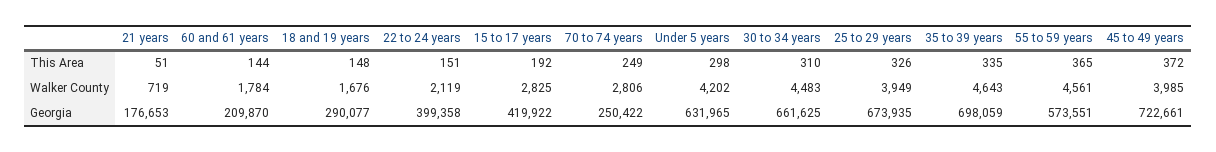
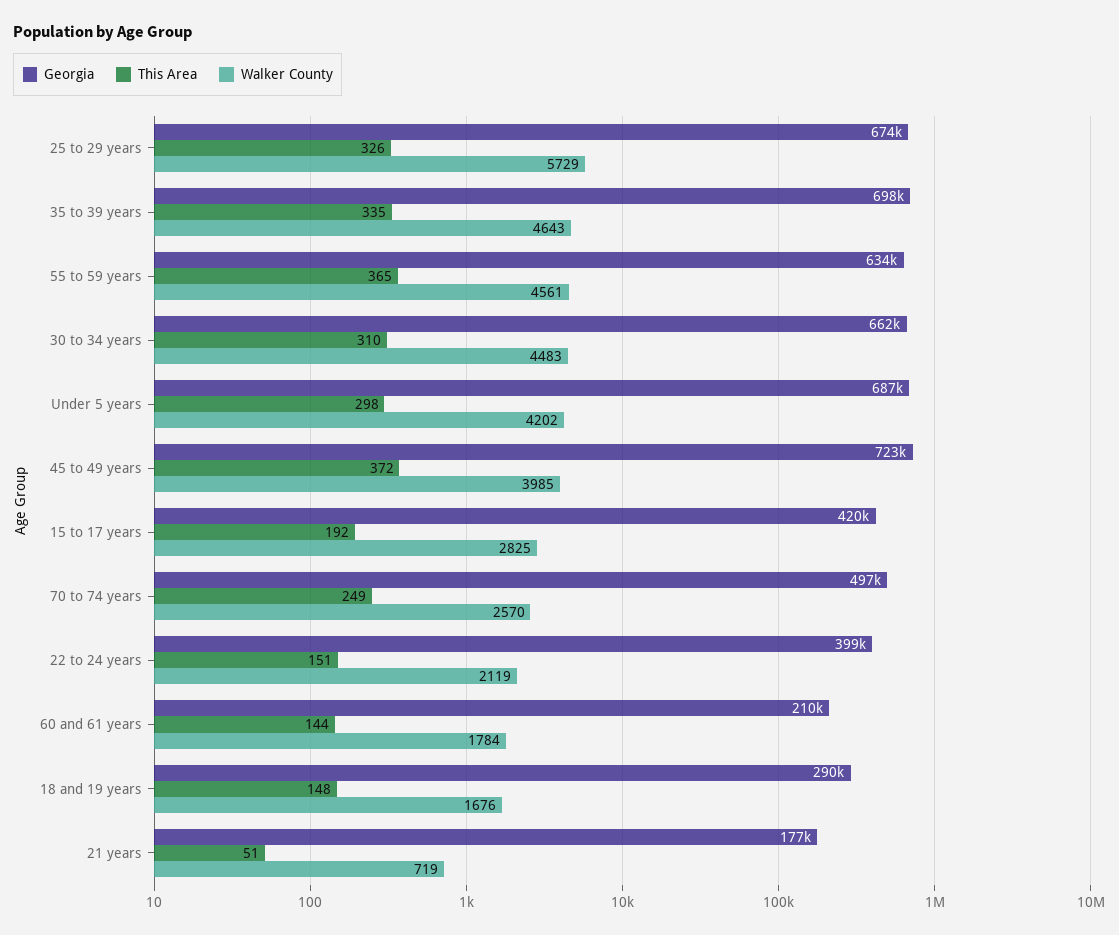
  {
    "This Area": {
      "21 years": 51,
      "60 and 61 years": 144,
      "18 and 19 years": 148,
      "22 to 24 years": 151,
      "15 to 17 years": 192,
      "70 to 74 years": 249,
      "Under 5 years": 298,
      "30 to 34 years": 310,
      "25 to 29 years": 326,
      "35 to 39 years": 335,
      "55 to 59 years": 365,
      "45 to 49 years": 372
    },
    "Walker County": {
      "21 years": 719,
      "60 and 61 years": 1784,
      "18 and 19 years": 1676,
      "22 to 24 years": 2119,
      "15 to 17 years": 2825,
-     "70 to 74 years": 2806,
+     "70 to 74 years": 2570,
      "Under 5 years": 4202,
      "30 to 34 years": 4483,
-     "25 to 29 years": 3949,
+     "25 to 29 years": 5729,
      "35 to 39 years": 4643,
      "55 to 59 years": 4561,
      "45 to 49 years": 3985
    },
    "Georgia": {
      "21 years": 176653,
      "60 and 61 years": 209870,
      "18 and 19 years": 290077,
      "22 to 24 years": 399358,
      "15 to 17 years": 419922,
-     "70 to 74 years": 250422,
+     "70 to 74 years": 497000,
-     "Under 5 years": 631965,
+     "Under 5 years": 687000,
      "30 to 34 years": 661625,
      "25 to 29 years": 673935,
      "35 to 39 years": 698059,
-     "55 to 59 years": 573551,
+     "55 to 59 years": 634000,
      "45 to 49 years": 722661
    }
  }

